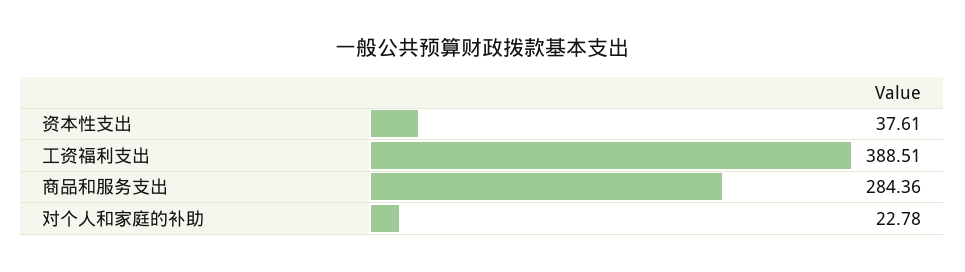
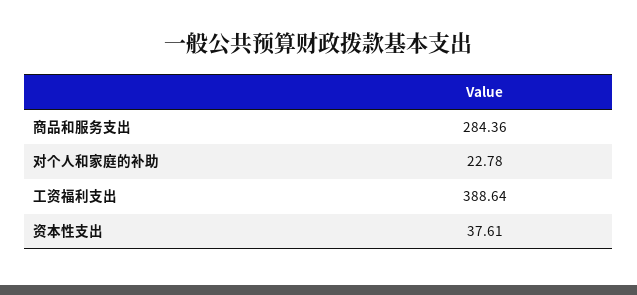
  {
    "资本性支出": 37.61,
-   "工资福利支出": 388.51,
+   "工资福利支出": 388.64,
    "商品和服务支出": 284.36,
    "对个人和家庭的补助": 22.78
  }

